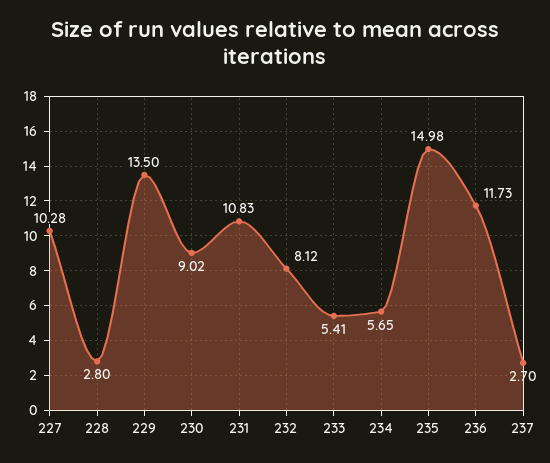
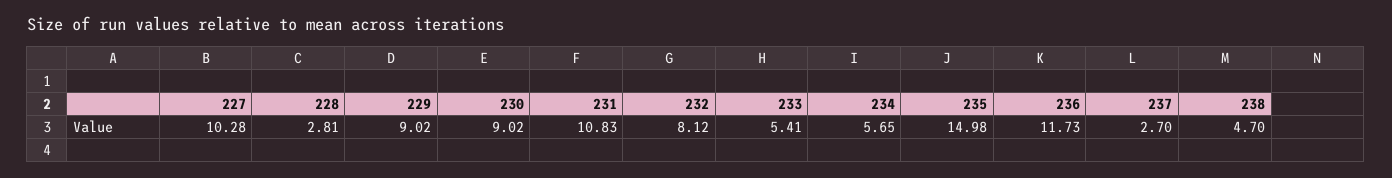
  {
    "227": 10.28,
-   "228": 2.8,
+   "228": 2.81,
-   "229": 13.5,
+   "229": 9.02,
    "230": 9.02,
    "231": 10.83,
    "232": 8.12,
    "233": 5.41,
    "234": 5.65,
    "235": 14.98,
    "236": 11.73,
-   "237": 2.7
+   "237": 2.7,
+   "238": 4.7
  }

